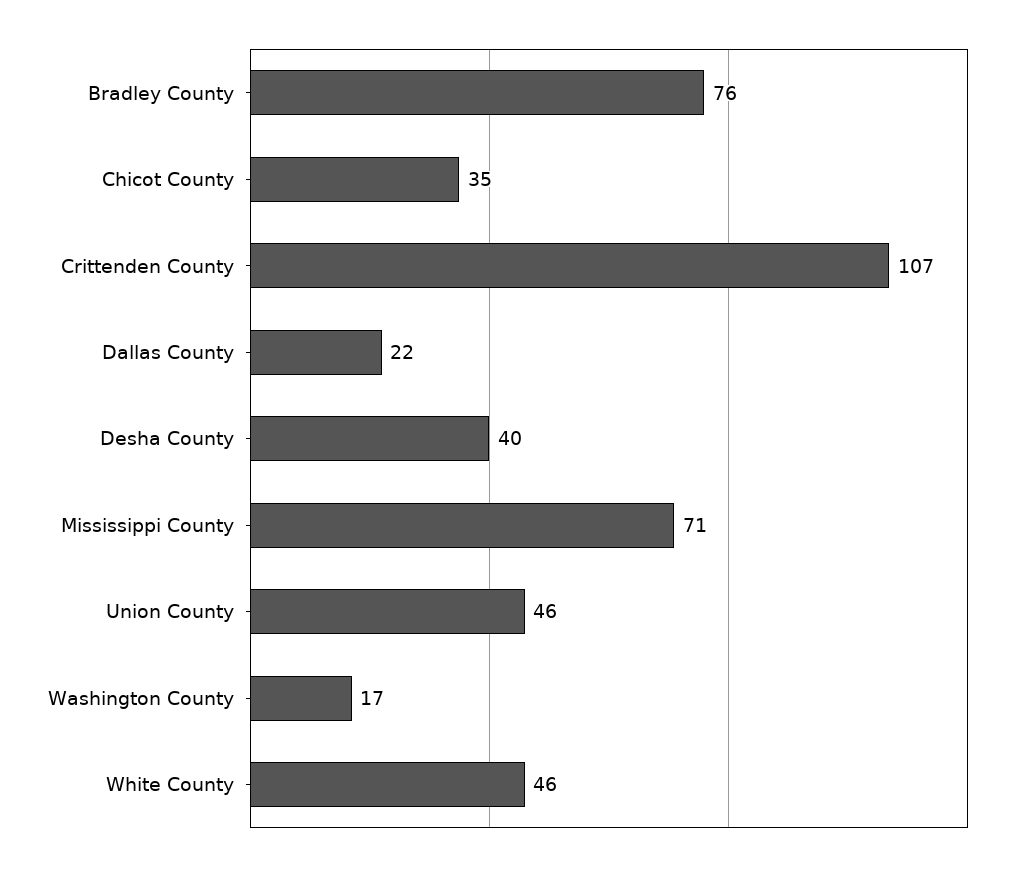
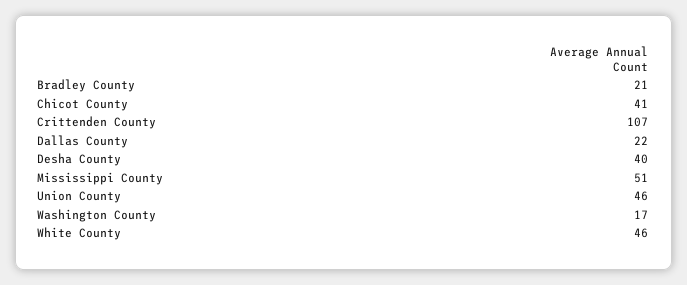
  {
-   "Bradley County": 76,
+   "Bradley County": 21,
-   "Chicot County": 35,
+   "Chicot County": 41,
    "Crittenden County": 107,
    "Dallas County": 22,
    "Desha County": 40,
-   "Mississippi County": 71,
+   "Mississippi County": 51,
    "Union County": 46,
    "Washington County": 17,
    "White County": 46
  }

